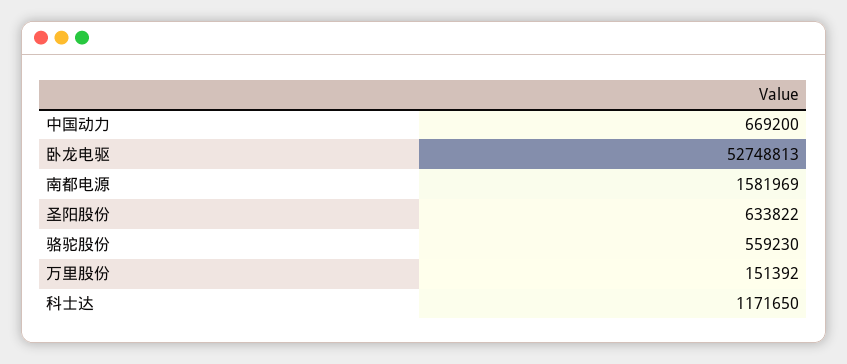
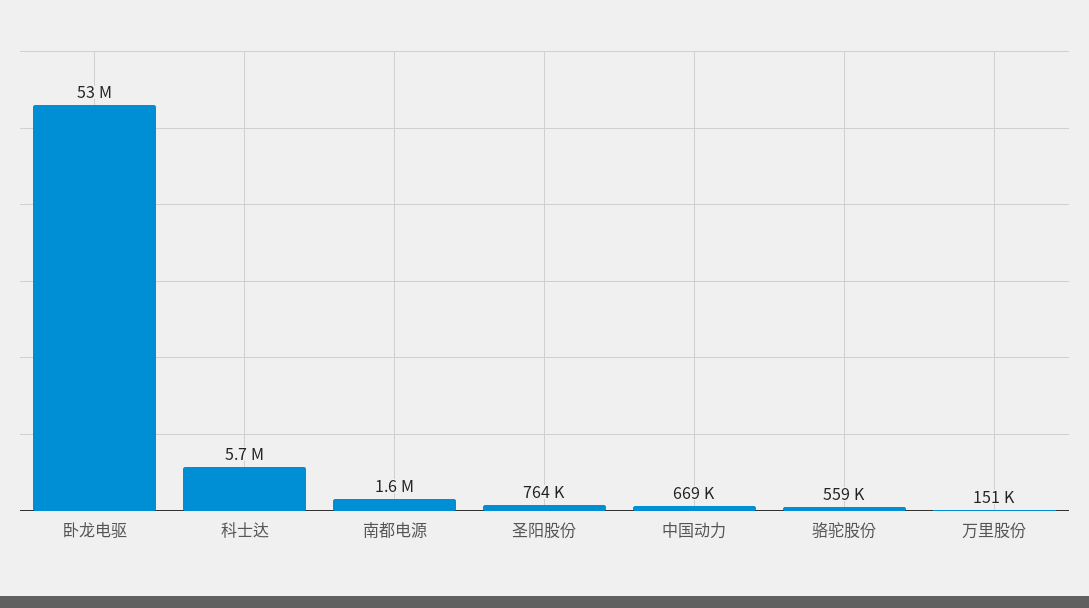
  {
    "中国动力": 669200,
    "卧龙电驱": 52748813,
    "南都电源": 1581969,
-   "圣阳股份": 633822,
+   "圣阳股份": 764000,
    "骆驼股份": 559230,
    "万里股份": 151392,
-   "科士达": 1171650
+   "科士达": 5700000
  }

